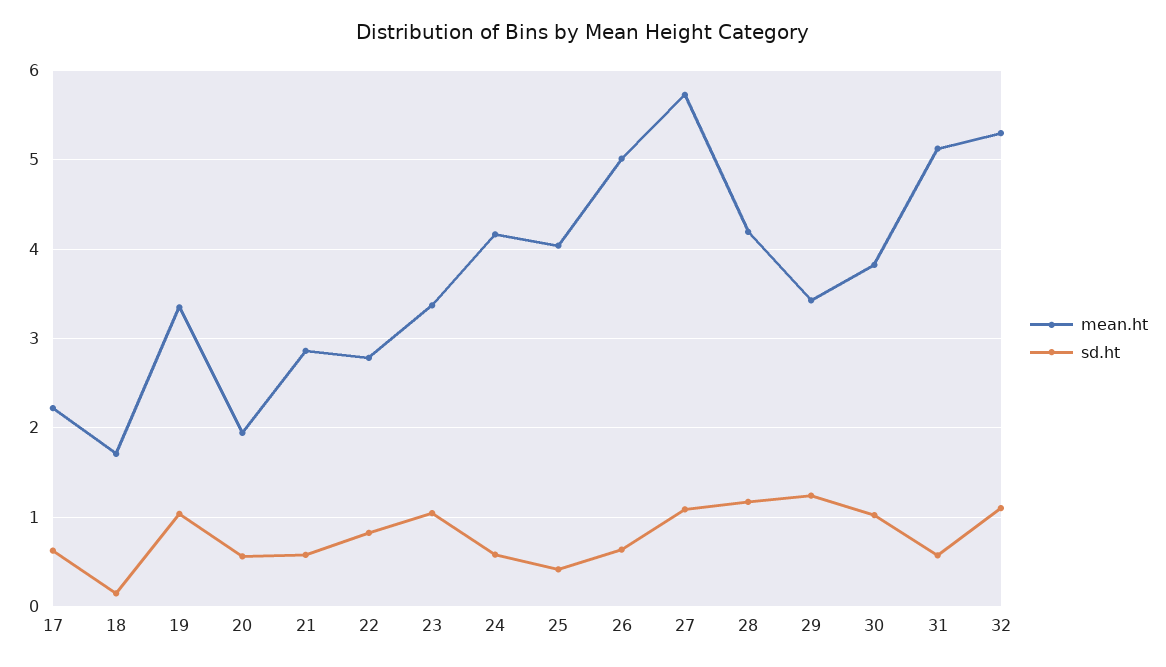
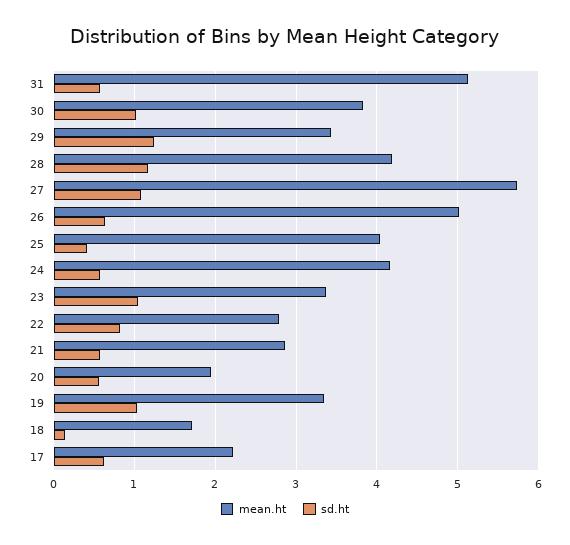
  {
    "mean.ht": {
      "17": 2.2,
      "18": 1.7,
      "19": 3.3,
      "20": 1.9,
      "21": 2.9,
      "22": 2.8,
      "23": 3.4,
      "24": 4.2,
      "25": 4,
      "26": 5,
      "27": 5.7,
      "28": 4.2,
      "29": 3.4,
      "30": 3.8,
-     "31": 5.1,
+     "31": 5.1
-     "32": 5.3
    },
    "sd.ht": {
      "17": 0.6,
      "18": 0.1,
      "19": 1,
      "20": 0.6,
      "21": 0.6,
      "22": 0.8,
      "23": 1,
      "24": 0.6,
      "25": 0.4,
      "26": 0.6,
      "27": 1.1,
      "28": 1.2,
      "29": 1.2,
      "30": 1,
-     "31": 0.6,
+     "31": 0.6
-     "32": 1.1
    }
  }

